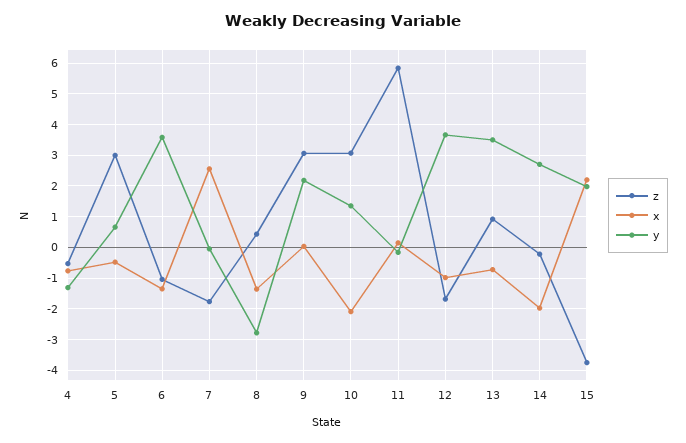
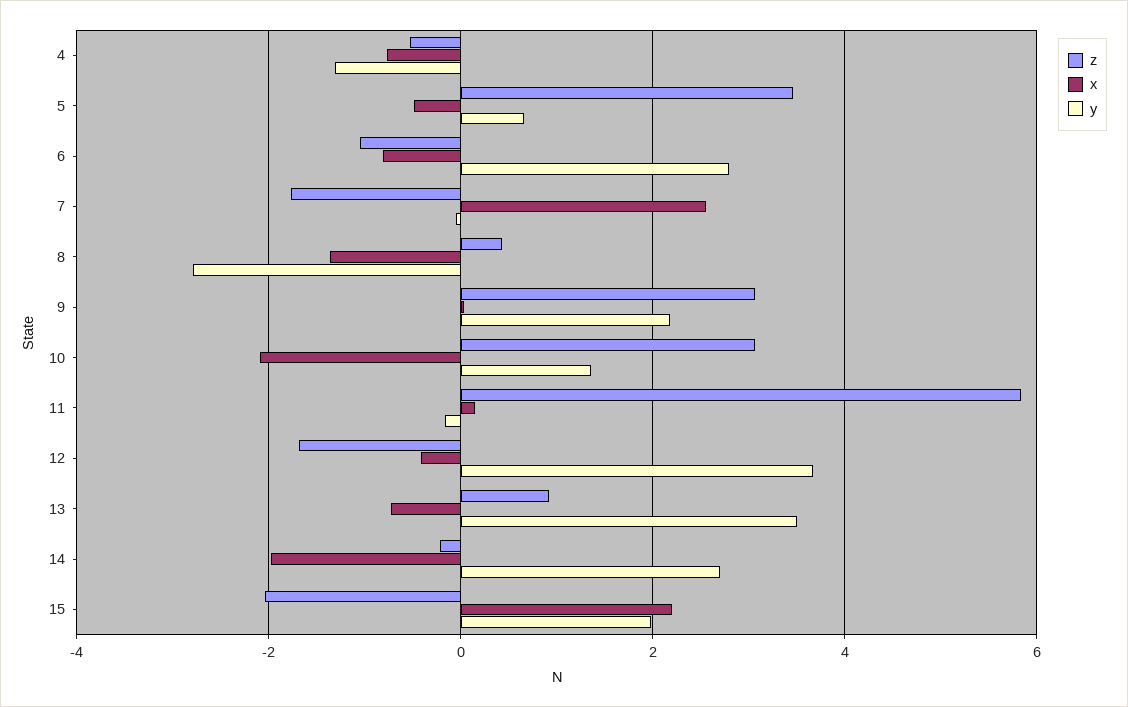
  {
    "z": {
      "4": -0.6,
-     "5": 3,
+     "5": 3.4,
      "6": -1,
      "7": -1.8,
      "8": 0.4,
      "9": 3,
      "10": 3,
      "11": 5.8,
      "12": -1.6,
      "13": 1,
      "14": -0.2,
-     "15": -3.8
+     "15": -2
    },
    "x": {
      "4": -0.8,
      "5": -0.4,
-     "6": -1.4,
+     "6": -0.8,
      "7": 2.6,
      "8": -1.4,
      "9": 0,
      "10": -2,
      "11": 0.2,
-     "12": -1,
+     "12": -0.4,
      "13": -0.8,
      "14": -2,
      "15": 2.2
    },
    "y": {
      "4": -1.4,
      "5": 0.6,
-     "6": 3.6,
+     "6": 2.8,
      "7": 0,
      "8": -2.8,
      "9": 2.2,
      "10": 1.4,
      "11": -0.2,
      "12": 3.6,
      "13": 3.6,
      "14": 2.8,
      "15": 2
    }
  }

